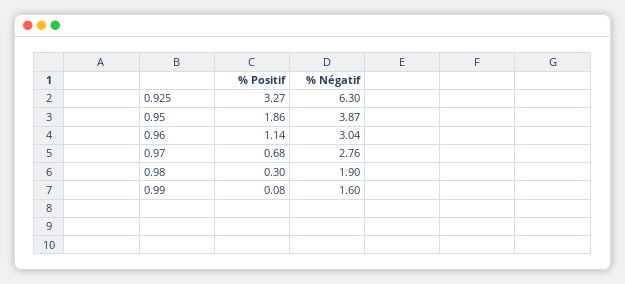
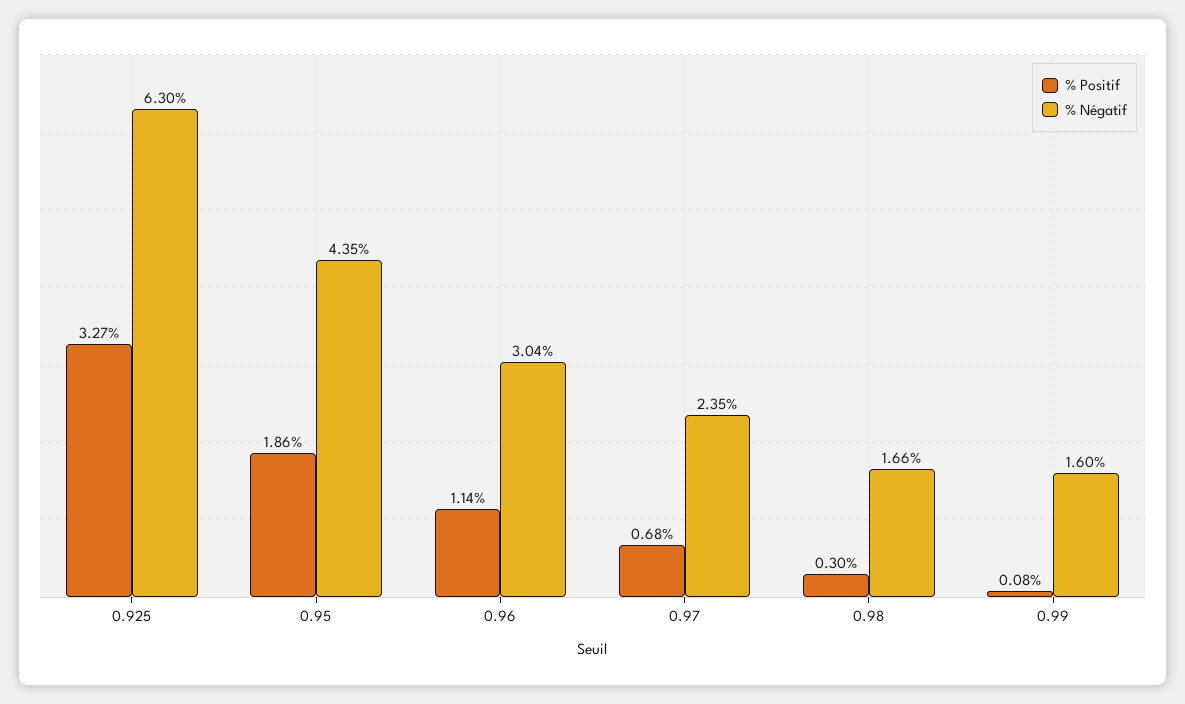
  {
    "% Positif": {
      "0.925": 3.27,
      "0.95": 1.86,
      "0.96": 1.14,
      "0.97": 0.68,
      "0.98": 0.3,
      "0.99": 0.08
    },
    "% Négatif": {
      "0.925": 6.3,
-     "0.95": 3.87,
+     "0.95": 4.35,
      "0.96": 3.04,
-     "0.97": 2.76,
+     "0.97": 2.35,
-     "0.98": 1.9,
+     "0.98": 1.66,
      "0.99": 1.6
    }
  }

